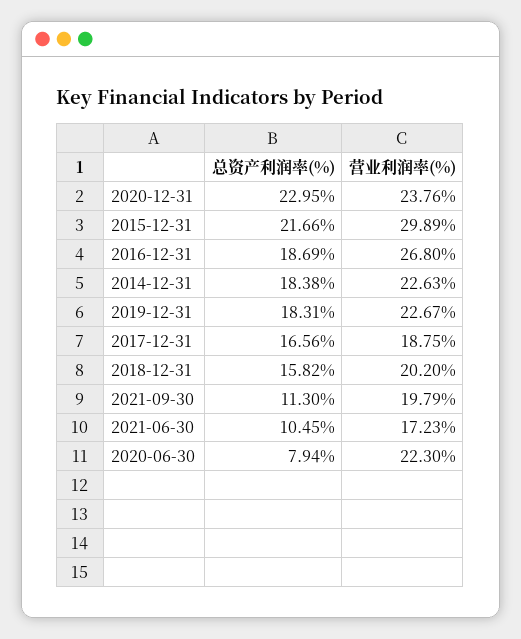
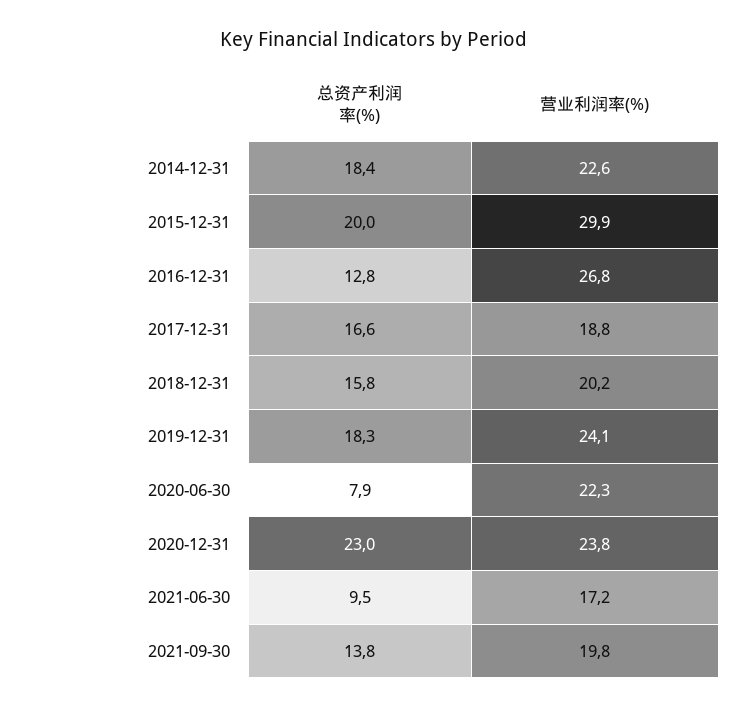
  {
    "总资产利润率(%)": {
      "2020-12-31": 22.95,
-     "2015-12-31": 21.66,
+     "2015-12-31": 20,
-     "2016-12-31": 18.69,
+     "2016-12-31": 12.8,
      "2014-12-31": 18.38,
      "2019-12-31": 18.31,
      "2017-12-31": 16.56,
      "2018-12-31": 15.82,
-     "2021-09-30": 11.3,
+     "2021-09-30": 13.8,
-     "2021-06-30": 10.45,
+     "2021-06-30": 9.5,
      "2020-06-30": 7.94
    },
    "营业利润率(%)": {
      "2020-12-31": 23.76,
      "2015-12-31": 29.89,
      "2016-12-31": 26.8,
      "2014-12-31": 22.63,
-     "2019-12-31": 22.67,
+     "2019-12-31": 24.1,
      "2017-12-31": 18.75,
      "2018-12-31": 20.2,
      "2021-09-30": 19.79,
      "2021-06-30": 17.23,
      "2020-06-30": 22.3
    }
  }

